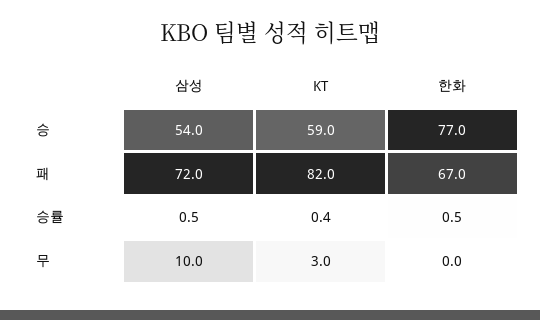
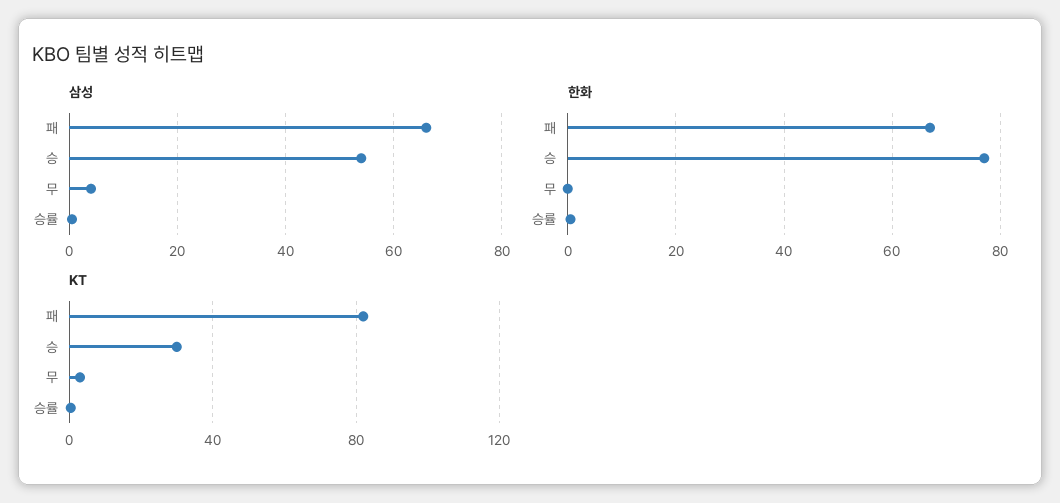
  {
    "삼성": {
      "승": 54,
-     "패": 72,
+     "패": 66,
      "승률": 0.5,
-     "무": 10
+     "무": 4
    },
    "KT": {
-     "승": 59,
+     "승": 30,
      "패": 82,
      "승률": 0.4,
      "무": 3
    },
    "한화": {
      "승": 77,
      "패": 67,
      "승률": 0.5,
      "무": 0
    }
  }

